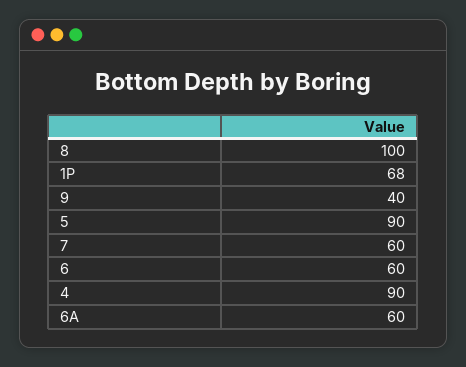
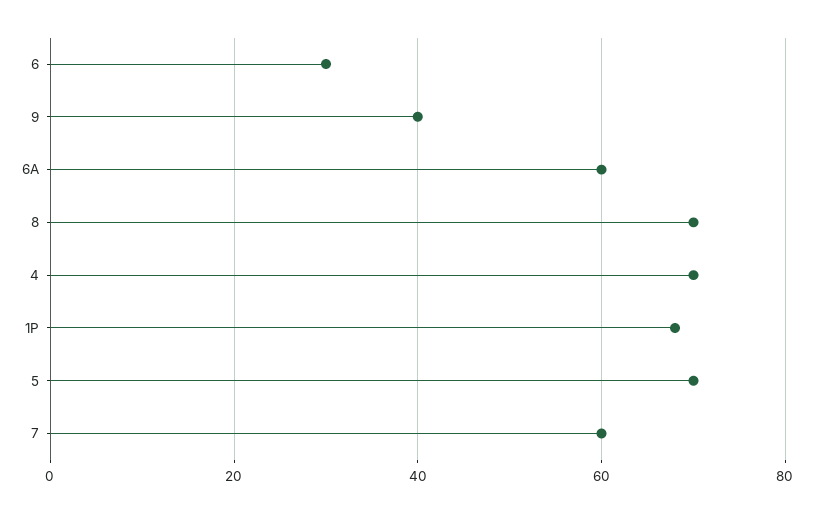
  {
-   "8": 100,
+   "8": 70,
    "1P": 68,
    "9": 40,
-   "5": 90,
+   "5": 70,
    "7": 60,
-   "6": 60,
+   "6": 30,
-   "4": 90,
+   "4": 70,
    "6A": 60
  }

